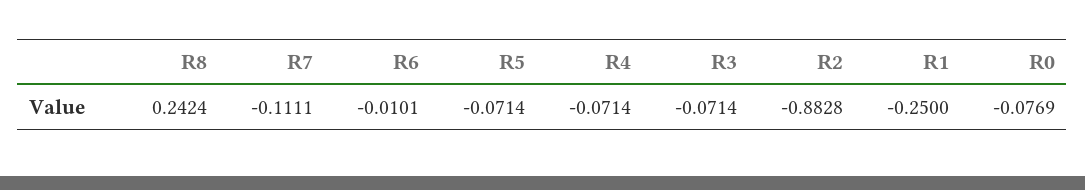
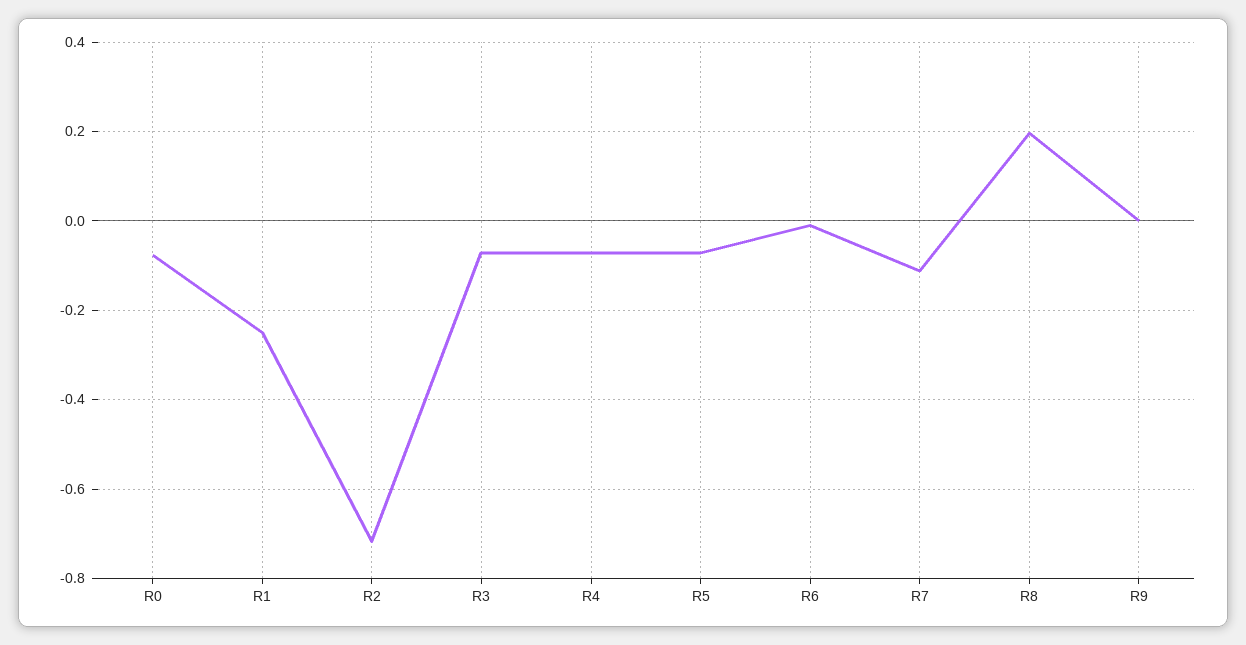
  {
-   "R8": 0.2424,
+   "R8": 0.2,
    "R7": -0.1111,
    "R6": -0.0101,
    "R5": -0.0714,
    "R4": -0.0714,
    "R3": -0.0714,
-   "R2": -0.8828,
+   "R2": -0.72,
    "R1": -0.25,
-   "R0": -0.0769
+   "R0": -0.0769,
+   "R9": 0
  }

